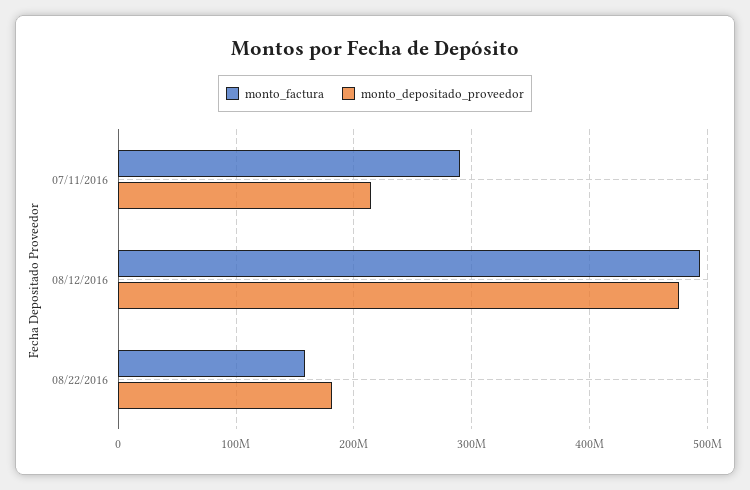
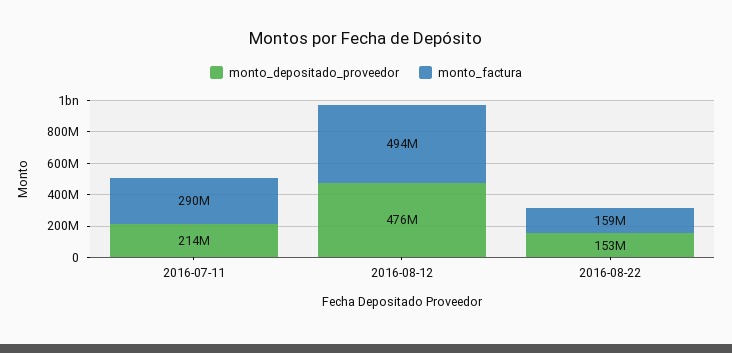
  {
    "monto_factura": {
      "07/11/2016": 290000000,
      "08/12/2016": 494000000,
      "08/22/2016": 159000000
    },
    "monto_depositado_proveedor": {
      "07/11/2016": 214000000,
      "08/12/2016": 476000000,
-     "08/22/2016": 180000000
+     "08/22/2016": 153000000
    }
  }

